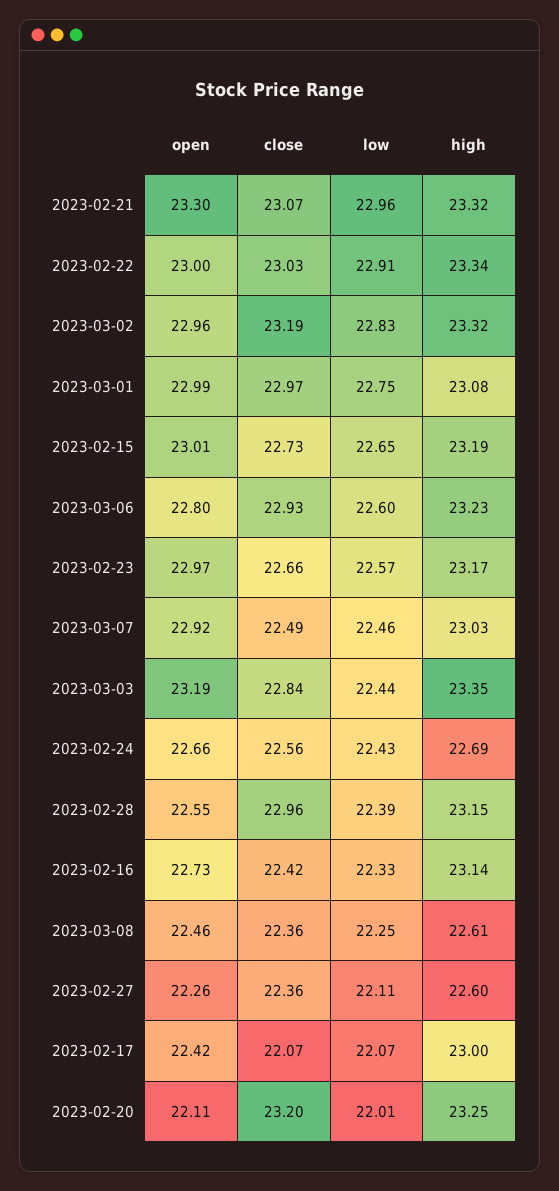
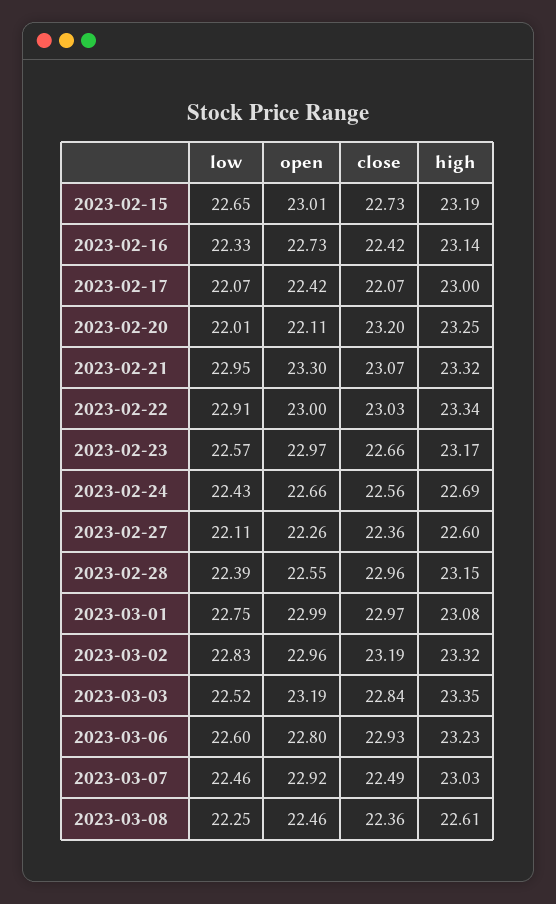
  {
    "open": {
      "2023-02-21": 23.3,
      "2023-02-22": 23,
      "2023-03-02": 22.96,
      "2023-03-01": 22.99,
      "2023-02-15": 23.01,
      "2023-03-06": 22.8,
      "2023-02-23": 22.97,
      "2023-03-07": 22.92,
      "2023-03-03": 23.19,
      "2023-02-24": 22.66,
      "2023-02-28": 22.55,
      "2023-02-16": 22.73,
      "2023-03-08": 22.46,
      "2023-02-27": 22.26,
      "2023-02-17": 22.42,
      "2023-02-20": 22.11
    },
    "close": {
      "2023-02-21": 23.07,
      "2023-02-22": 23.03,
      "2023-03-02": 23.19,
      "2023-03-01": 22.97,
      "2023-02-15": 22.73,
      "2023-03-06": 22.93,
      "2023-02-23": 22.66,
      "2023-03-07": 22.49,
      "2023-03-03": 22.84,
      "2023-02-24": 22.56,
      "2023-02-28": 22.96,
      "2023-02-16": 22.42,
      "2023-03-08": 22.36,
      "2023-02-27": 22.36,
      "2023-02-17": 22.07,
      "2023-02-20": 23.2
    },
    "low": {
-     "2023-02-21": 22.96,
+     "2023-02-21": 22.95,
      "2023-02-22": 22.91,
      "2023-03-02": 22.83,
      "2023-03-01": 22.75,
      "2023-02-15": 22.65,
      "2023-03-06": 22.6,
      "2023-02-23": 22.57,
      "2023-03-07": 22.46,
-     "2023-03-03": 22.44,
+     "2023-03-03": 22.52,
      "2023-02-24": 22.43,
      "2023-02-28": 22.39,
      "2023-02-16": 22.33,
      "2023-03-08": 22.25,
      "2023-02-27": 22.11,
      "2023-02-17": 22.07,
      "2023-02-20": 22.01
    },
    "high": {
      "2023-02-21": 23.32,
      "2023-02-22": 23.34,
      "2023-03-02": 23.32,
      "2023-03-01": 23.08,
      "2023-02-15": 23.19,
      "2023-03-06": 23.23,
      "2023-02-23": 23.17,
      "2023-03-07": 23.03,
      "2023-03-03": 23.35,
      "2023-02-24": 22.69,
      "2023-02-28": 23.15,
      "2023-02-16": 23.14,
      "2023-03-08": 22.61,
      "2023-02-27": 22.6,
      "2023-02-17": 23,
      "2023-02-20": 23.25
    }
  }

